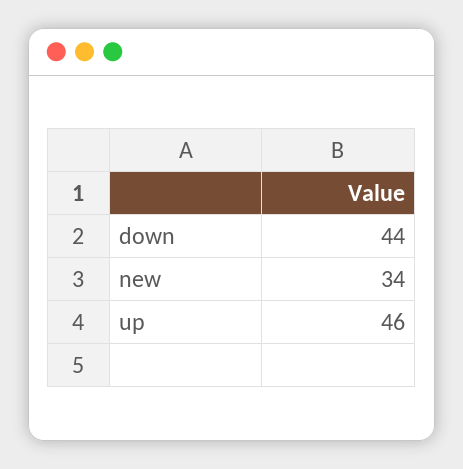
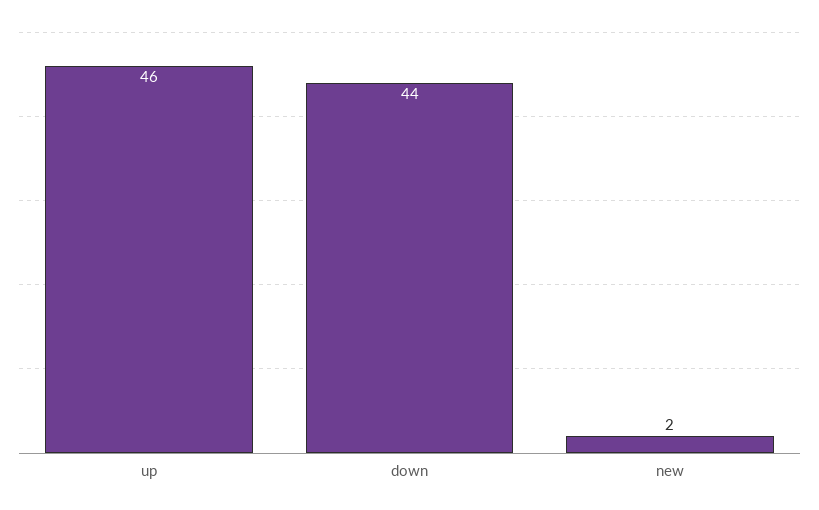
  {
    "down": 44,
-   "new": 34,
+   "new": 2,
    "up": 46
  }

